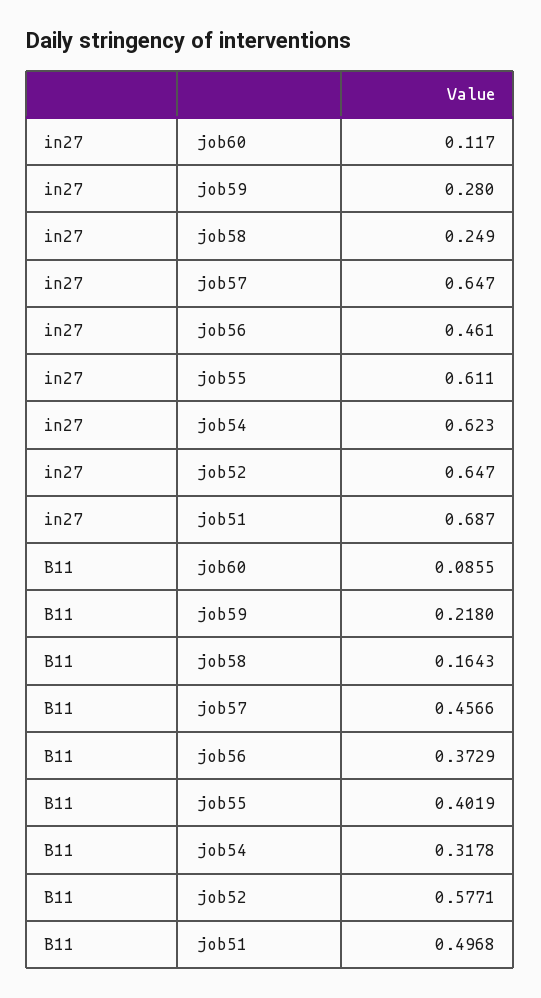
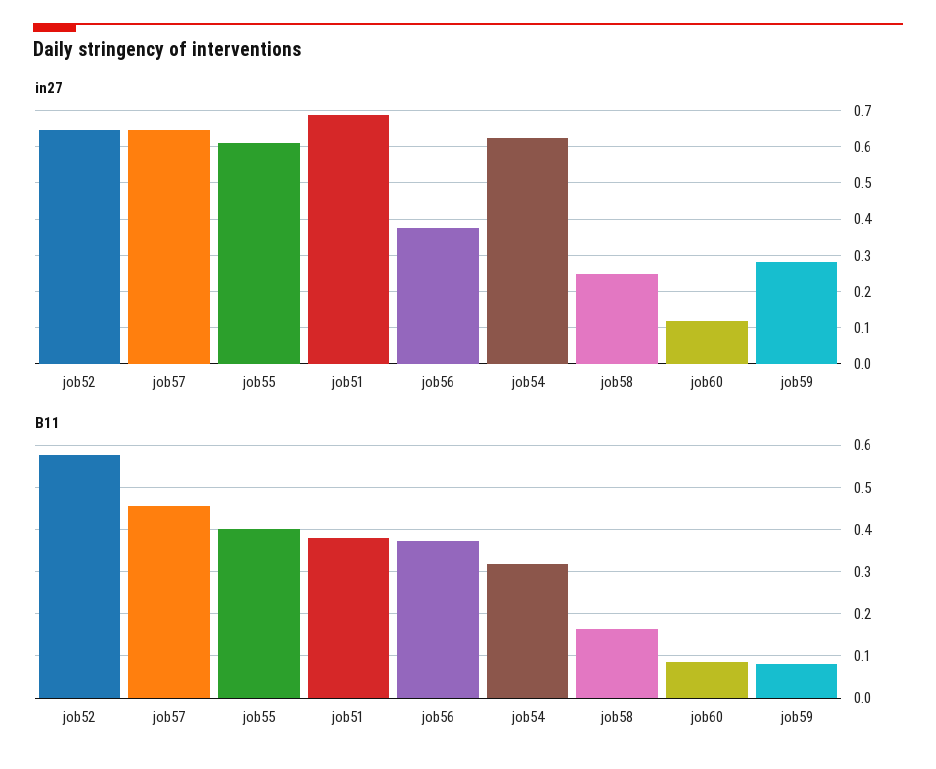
  {
    "in27": {
      "job60": 0.117,
      "job59": 0.28,
      "job58": 0.249,
      "job57": 0.647,
-     "job56": 0.461,
+     "job56": 0.38,
      "job55": 0.611,
      "job54": 0.623,
      "job52": 0.647,
      "job51": 0.687
    },
    "B11": {
      "job60": 0.0855,
-     "job59": 0.218,
+     "job59": 0.08,
      "job58": 0.1643,
      "job57": 0.4566,
      "job56": 0.3729,
      "job55": 0.4019,
      "job54": 0.3178,
      "job52": 0.5771,
-     "job51": 0.4968
+     "job51": 0.38
    }
  }

